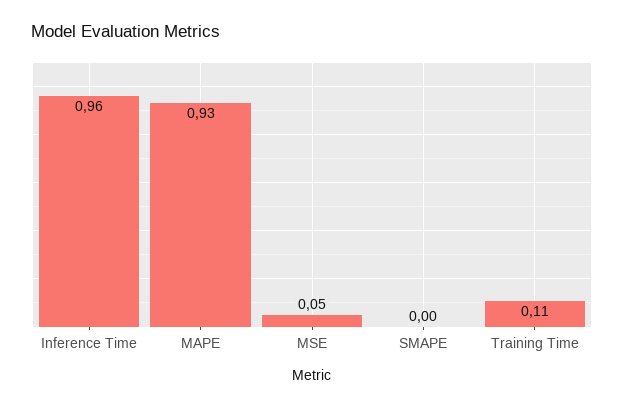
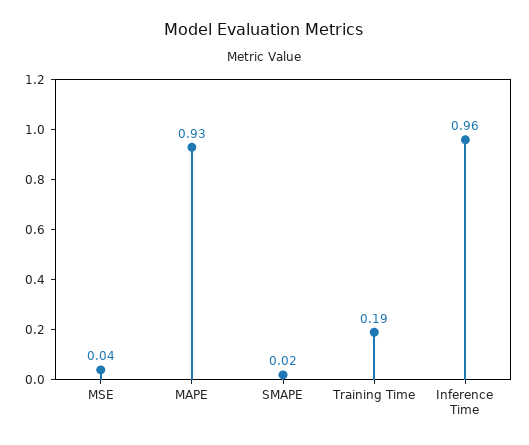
  {
    "Inference Time": 0.96,
    "MAPE": 0.93,
-   "MSE": 0.05,
+   "MSE": 0.04,
-   "SMAPE": 0,
+   "SMAPE": 0.02,
-   "Training Time": 0.11
+   "Training Time": 0.19
  }

